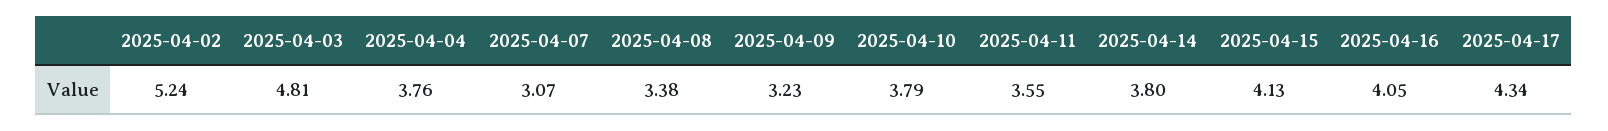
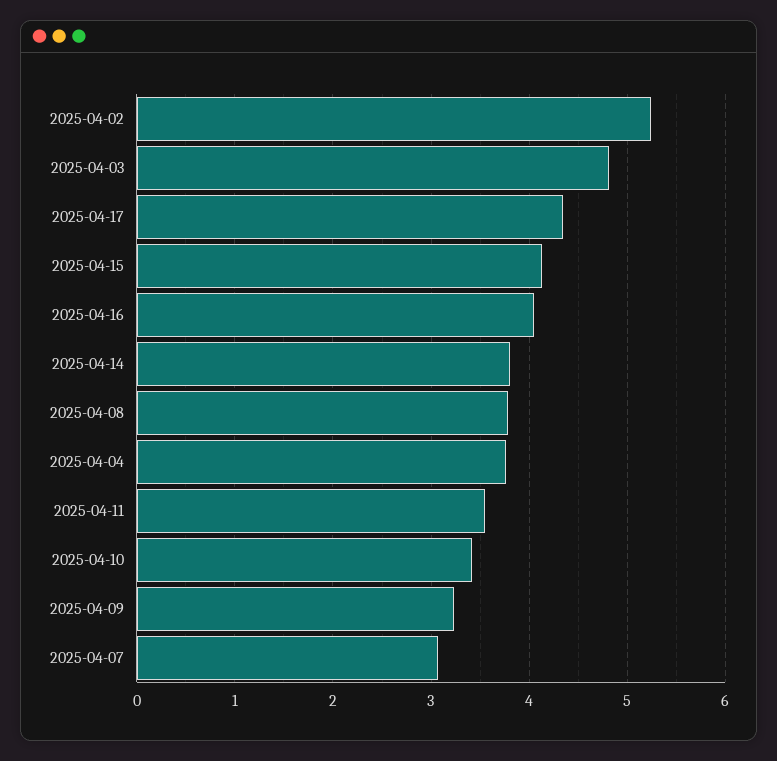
  {
    "2025-04-02": 5.24,
    "2025-04-03": 4.81,
    "2025-04-04": 3.76,
    "2025-04-07": 3.07,
-   "2025-04-08": 3.38,
+   "2025-04-08": 3.8,
    "2025-04-09": 3.23,
-   "2025-04-10": 3.79,
+   "2025-04-10": 3.4,
    "2025-04-11": 3.55,
    "2025-04-14": 3.8,
    "2025-04-15": 4.13,
    "2025-04-16": 4.05,
    "2025-04-17": 4.34
  }

